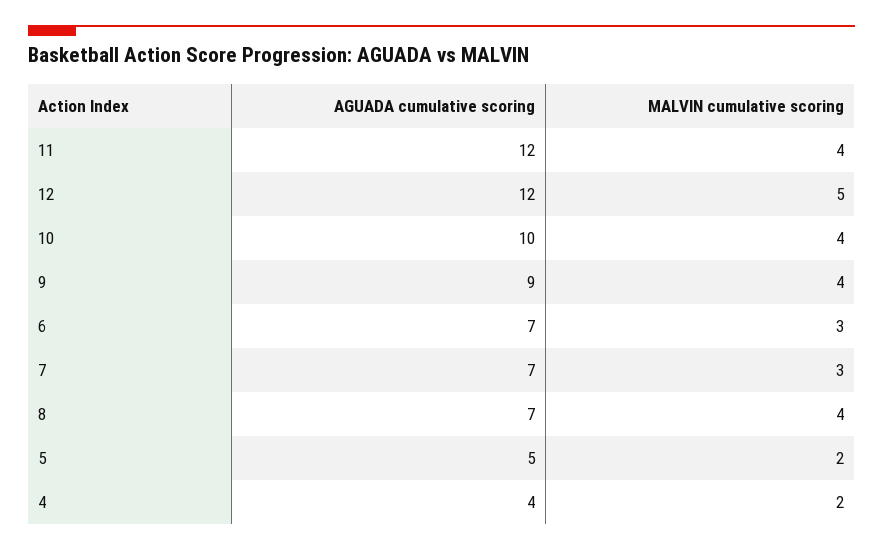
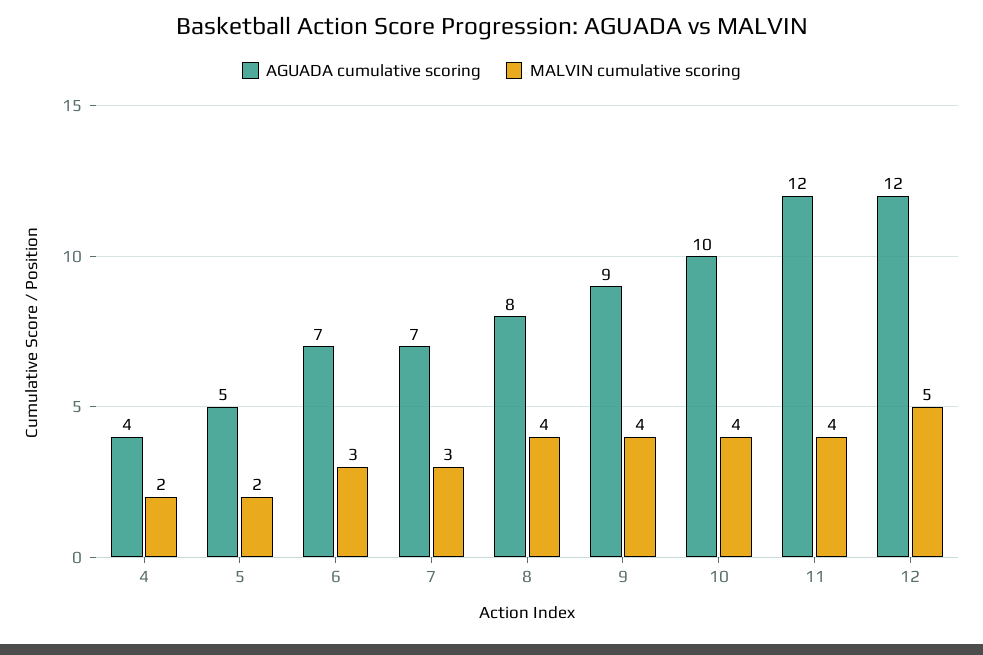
  {
    "AGUADA cumulative scoring": {
      "11": 12,
      "12": 12,
      "10": 10,
      "9": 9,
      "6": 7,
      "7": 7,
-     "8": 7,
+     "8": 8,
      "5": 5,
      "4": 4
    },
    "MALVIN cumulative scoring": {
      "11": 4,
      "12": 5,
      "10": 4,
      "9": 4,
      "6": 3,
      "7": 3,
      "8": 4,
      "5": 2,
      "4": 2
    }
  }

